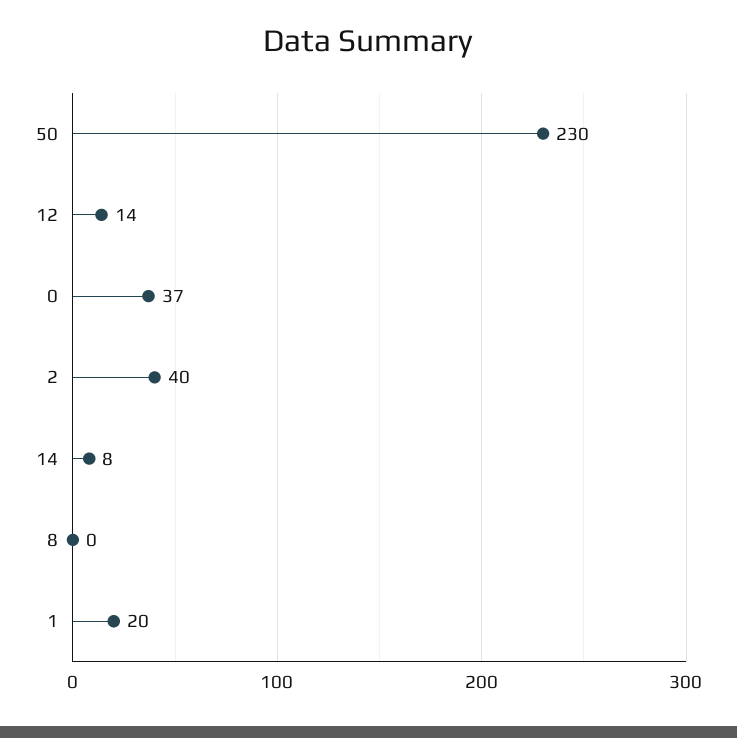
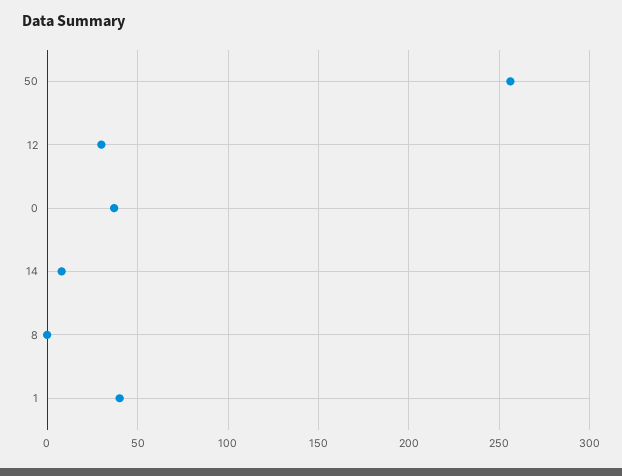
  {
-   "50": 230,
+   "50": 255,
-   "12": 14,
+   "12": 30,
    "0": 37,
-   "2": 40,
    "14": 8,
    "8": 0,
-   "1": 20
+   "1": 40
  }

